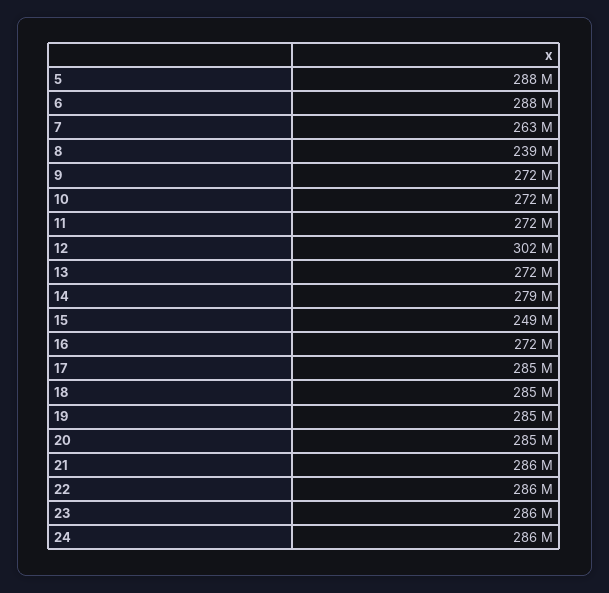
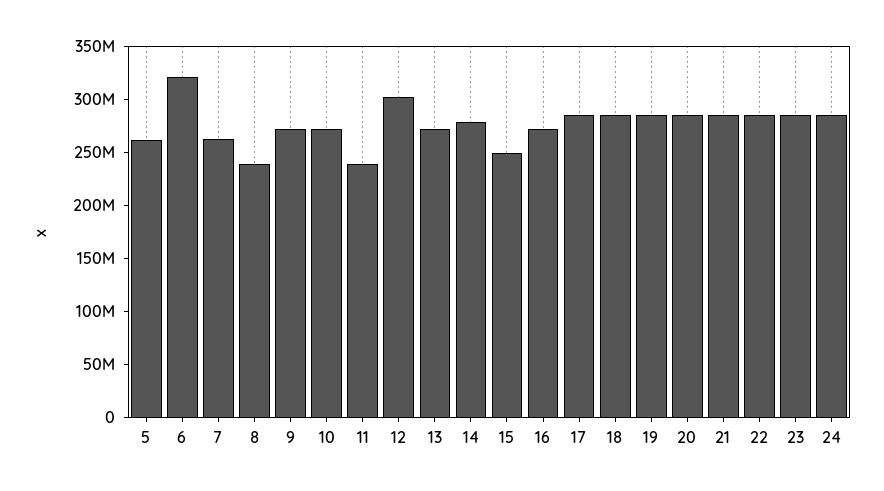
  {
-   "5": 288000000,
+   "5": 260000000,
-   "6": 288000000,
+   "6": 320000000,
    "7": 263000000,
    "8": 239000000,
    "9": 272000000,
    "10": 272000000,
-   "11": 272000000,
+   "11": 240000000,
    "12": 302000000,
    "13": 272000000,
    "14": 279000000,
    "15": 249000000,
    "16": 272000000,
    "17": 285000000,
    "18": 285000000,
    "19": 285000000,
    "20": 285000000,
    "21": 286000000,
    "22": 286000000,
    "23": 286000000,
    "24": 286000000
  }

